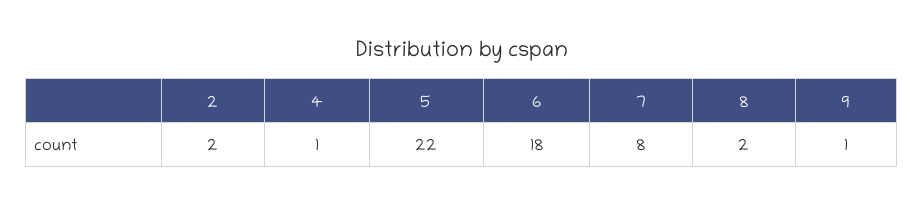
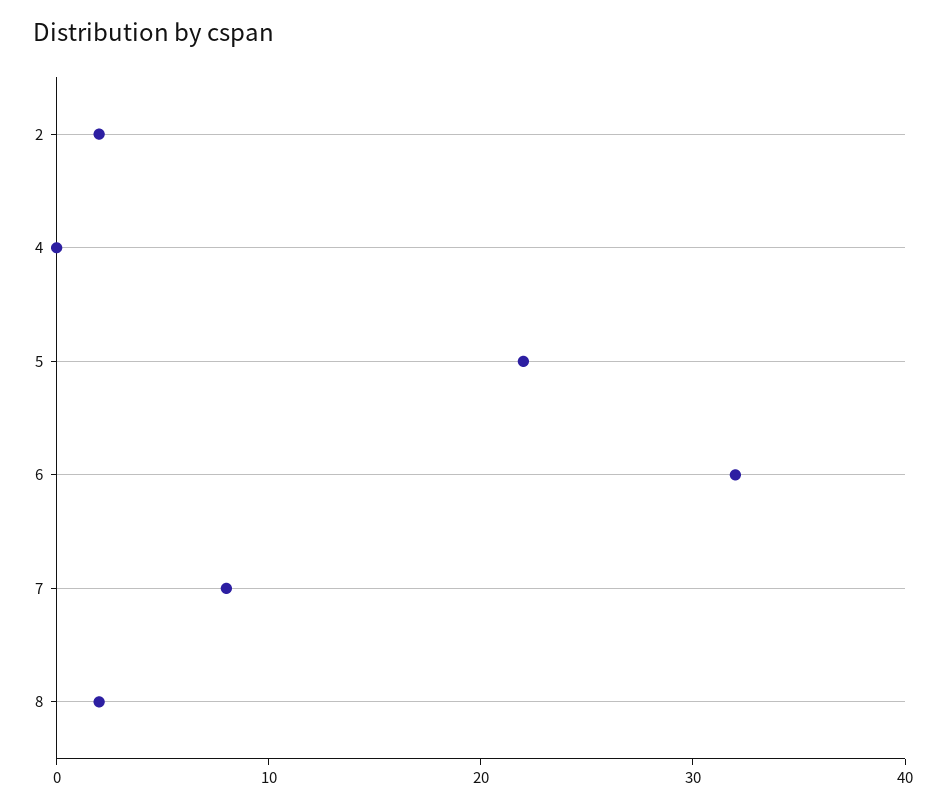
  {
    "2": 2,
-   "4": 1,
+   "4": 0,
    "5": 22,
-   "6": 18,
+   "6": 32,
    "7": 8,
-   "8": 2,
+   "8": 2
-   "9": 1
  }

